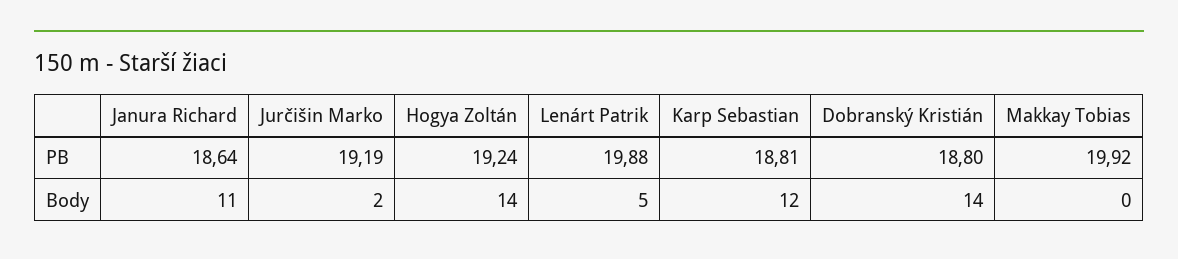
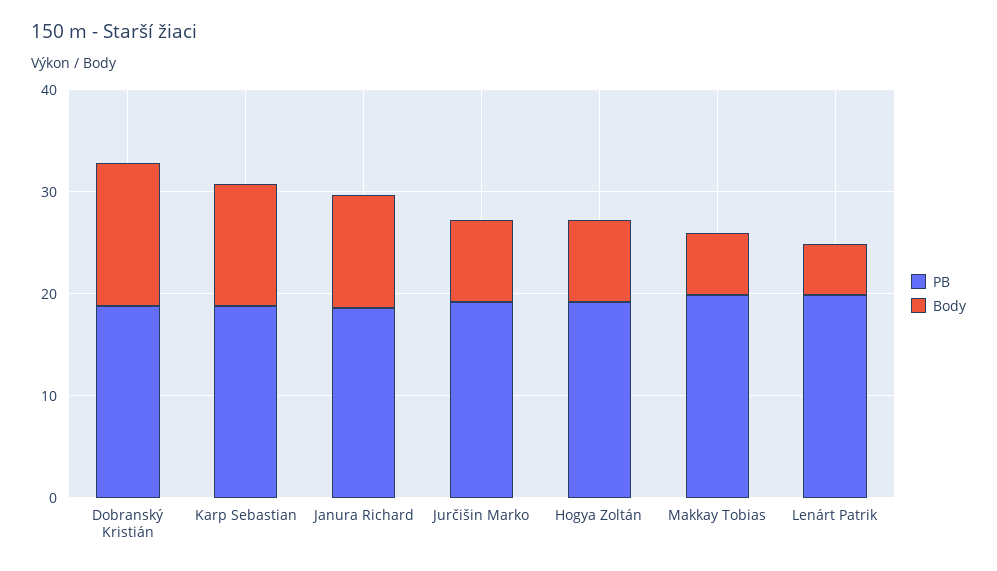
  {
    "PB": {
      "Janura Richard": 18.64,
      "Jurčišin Marko": 19.19,
      "Hogya Zoltán": 19.24,
      "Lenárt Patrik": 19.88,
      "Karp Sebastian": 18.81,
      "Dobranský Kristián": 18.8,
      "Makkay Tobias": 19.92
    },
    "Body": {
      "Janura Richard": 11,
-     "Jurčišin Marko": 2,
+     "Jurčišin Marko": 8,
-     "Hogya Zoltán": 14,
+     "Hogya Zoltán": 8,
      "Lenárt Patrik": 5,
      "Karp Sebastian": 12,
      "Dobranský Kristián": 14,
-     "Makkay Tobias": 0
+     "Makkay Tobias": 6
    }
  }

